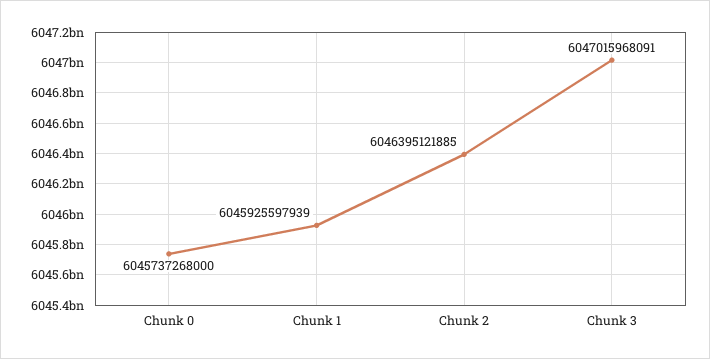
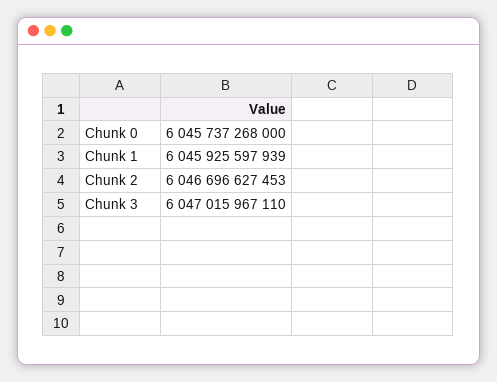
  {
    "Chunk 0": 6045737268000,
    "Chunk 1": 6045925597939,
-   "Chunk 2": 6046395121885,
+   "Chunk 2": 6046696627453,
-   "Chunk 3": 6047015968091
+   "Chunk 3": 6047015967110
  }

